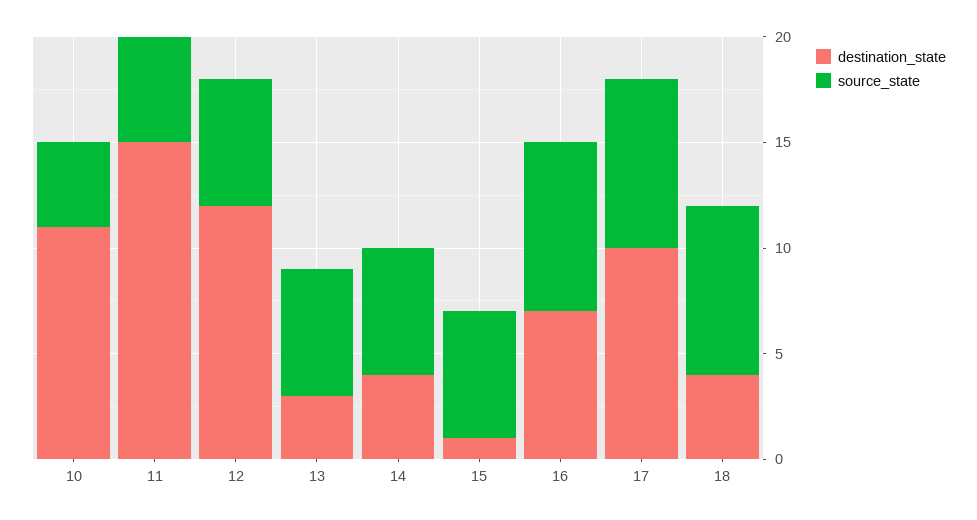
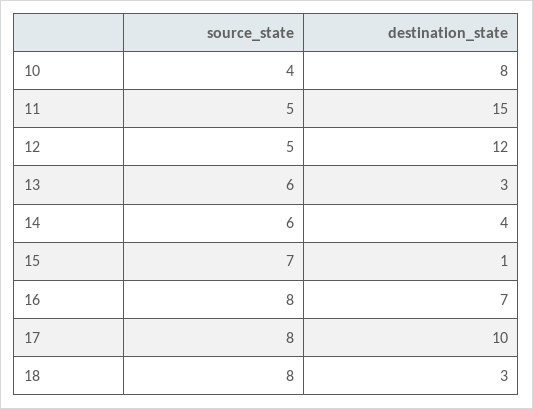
  {
    "destination_state": {
-     "10": 11,
+     "10": 8,
      "11": 15,
      "12": 12,
      "13": 3,
      "14": 4,
      "15": 1,
      "16": 7,
      "17": 10,
-     "18": 4
+     "18": 3
    },
    "source_state": {
      "10": 4,
      "11": 5,
-     "12": 6,
+     "12": 5,
      "13": 6,
      "14": 6,
-     "15": 6,
+     "15": 7,
      "16": 8,
      "17": 8,
      "18": 8
    }
  }

